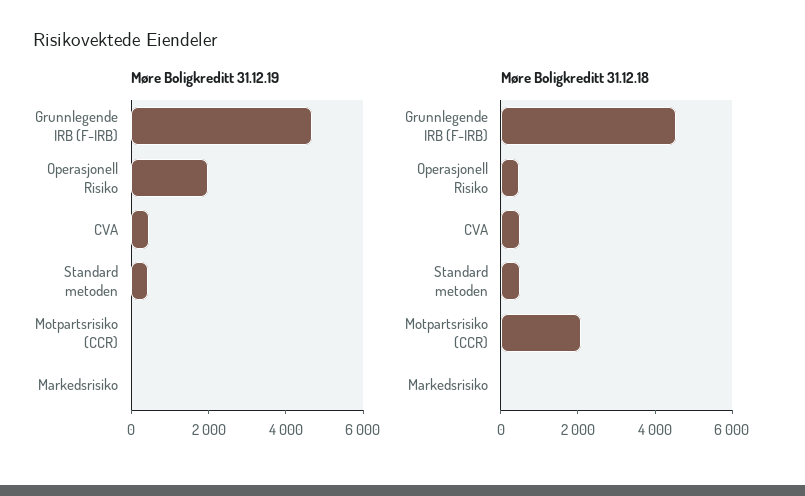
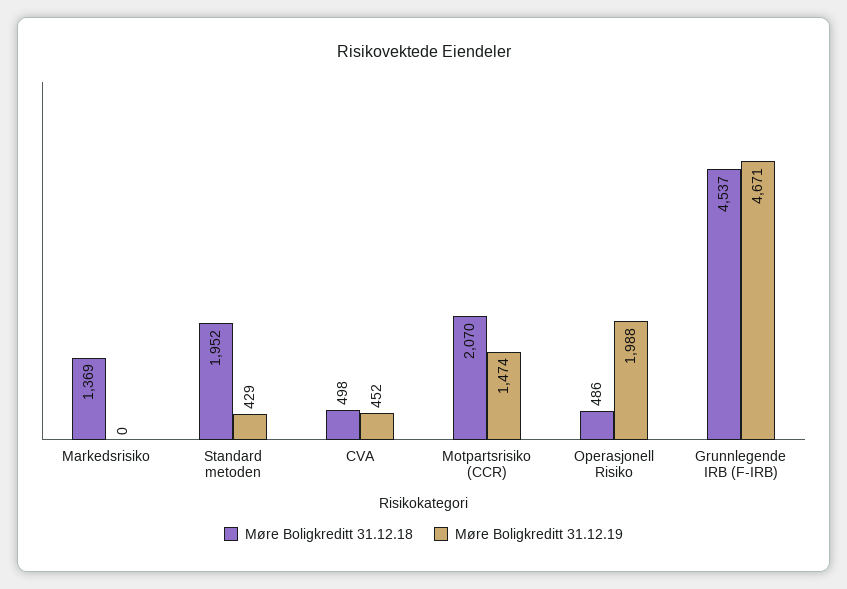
  {
    "Møre Boligkreditt 31.12.19": {
      "Grunnlegende IRB (F-IRB)": 4671,
      "Operasjonell Risiko": 1988,
      "CVA": 452,
      "Standard metoden": 429,
-     "Motpartsrisiko (CCR)": 0,
+     "Motpartsrisiko (CCR)": 1474,
      "Markedsrisiko": 0
    },
    "Møre Boligkreditt 31.12.18": {
      "Grunnlegende IRB (F-IRB)": 4537,
      "Operasjonell Risiko": 486,
      "CVA": 498,
-     "Standard metoden": 500,
+     "Standard metoden": 1952,
      "Motpartsrisiko (CCR)": 2070,
-     "Markedsrisiko": 0
+     "Markedsrisiko": 1369
    }
  }

